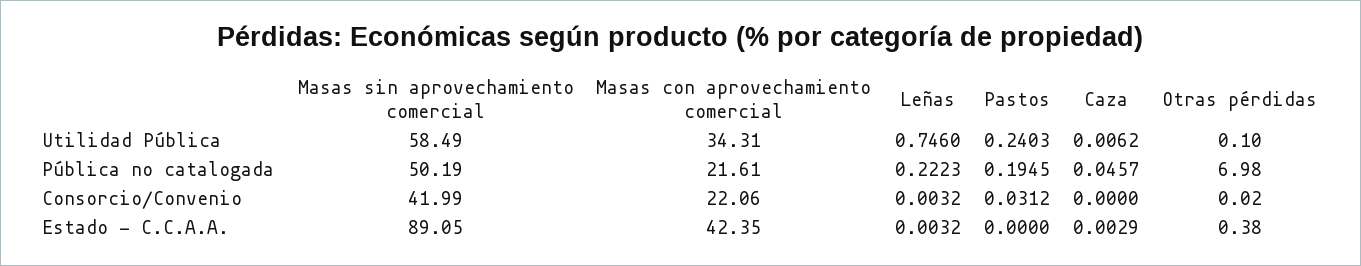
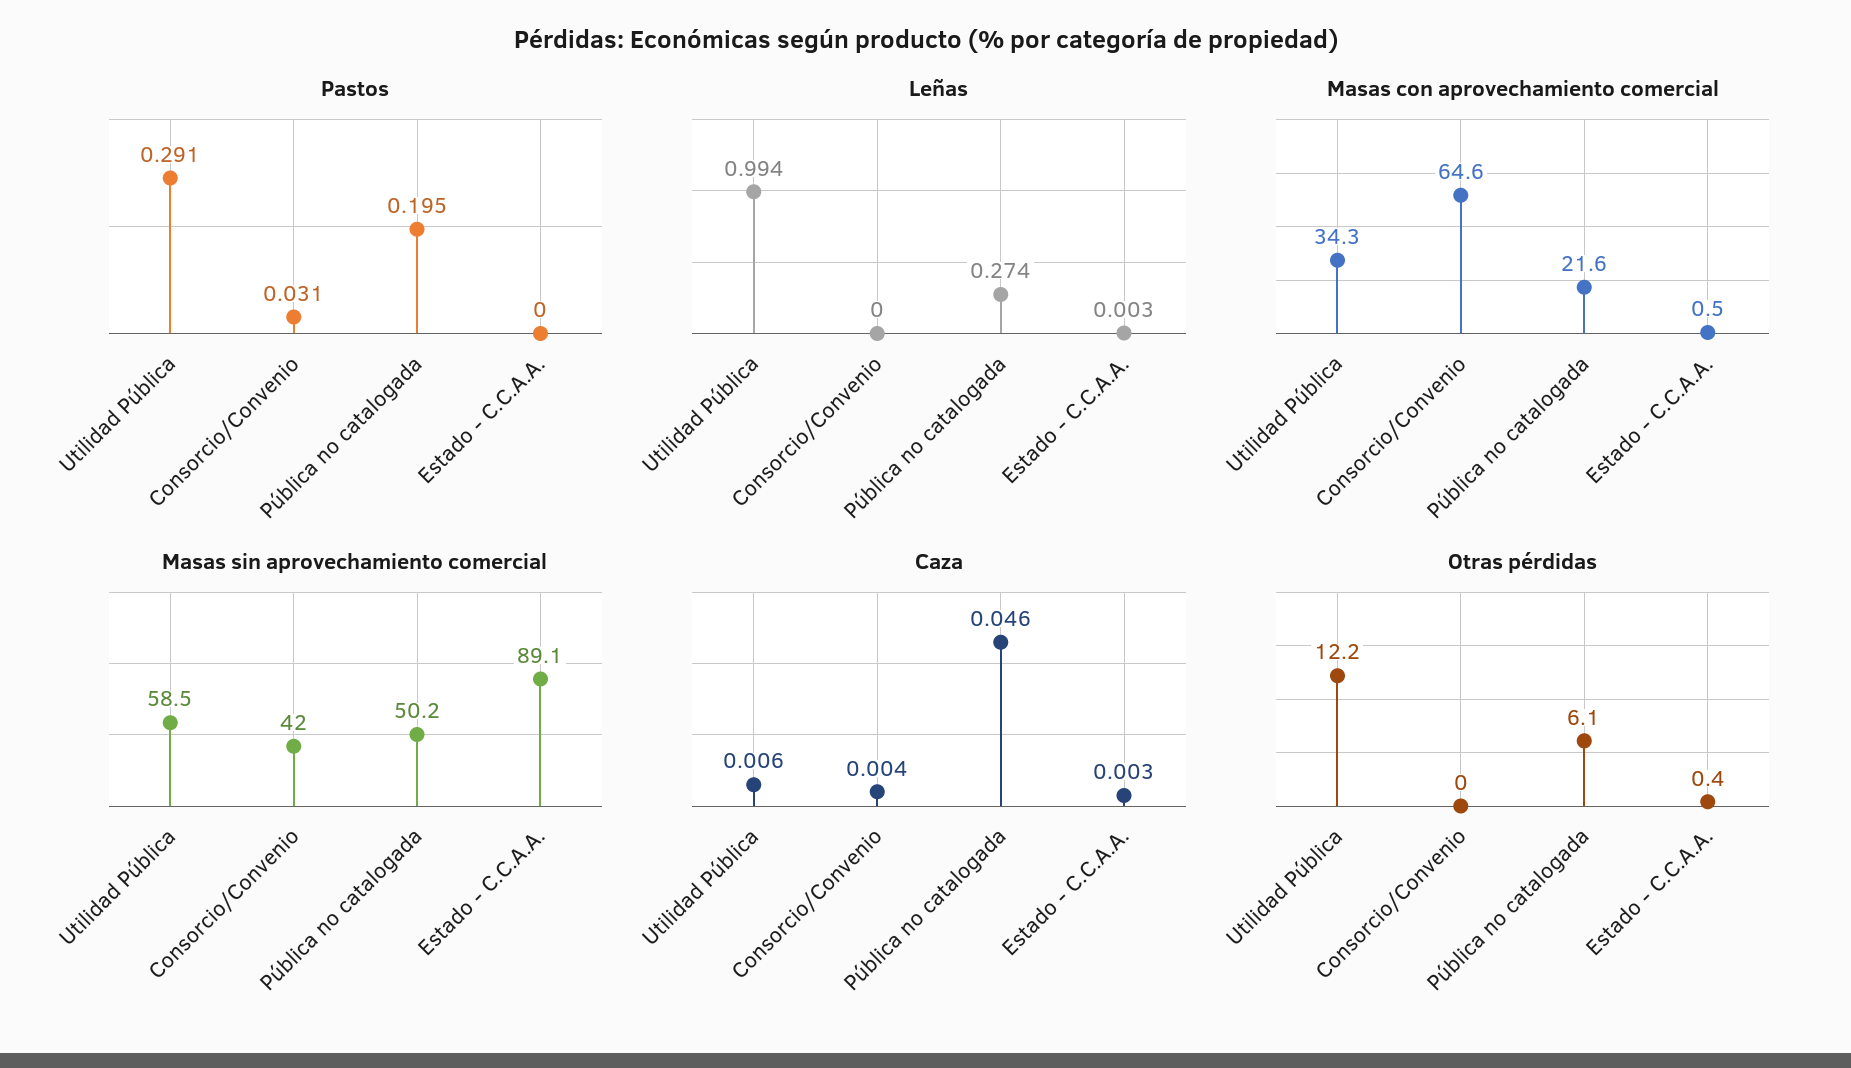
  {
    "Masas sin aprovechamiento comercial": {
      "Utilidad Pública": 58.49,
      "Pública no catalogada": 50.19,
      "Consorcio/Convenio": 41.99,
      "Estado - C.C.A.A.": 89.05
    },
    "Masas con aprovechamiento comercial": {
      "Utilidad Pública": 34.31,
      "Pública no catalogada": 21.61,
-     "Consorcio/Convenio": 22.06,
+     "Consorcio/Convenio": 64.6,
-     "Estado - C.C.A.A.": 42.35
+     "Estado - C.C.A.A.": 0.5
    },
    "Leñas": {
-     "Utilidad Pública": 0.746,
+     "Utilidad Pública": 0.994,
-     "Pública no catalogada": 0.2223,
+     "Pública no catalogada": 0.274,
-     "Consorcio/Convenio": 0.0032,
+     "Consorcio/Convenio": 0,
      "Estado - C.C.A.A.": 0.0032
    },
    "Pastos": {
-     "Utilidad Pública": 0.2403,
+     "Utilidad Pública": 0.291,
      "Pública no catalogada": 0.1945,
      "Consorcio/Convenio": 0.0312,
      "Estado - C.C.A.A.": 0
    },
    "Caza": {
      "Utilidad Pública": 0.0062,
      "Pública no catalogada": 0.0457,
-     "Consorcio/Convenio": 0,
+     "Consorcio/Convenio": 0.004,
      "Estado - C.C.A.A.": 0.0029
    },
    "Otras pérdidas": {
-     "Utilidad Pública": 0.1,
+     "Utilidad Pública": 12.2,
-     "Pública no catalogada": 6.98,
+     "Pública no catalogada": 6.1,
      "Consorcio/Convenio": 0.02,
      "Estado - C.C.A.A.": 0.38
    }
  }

